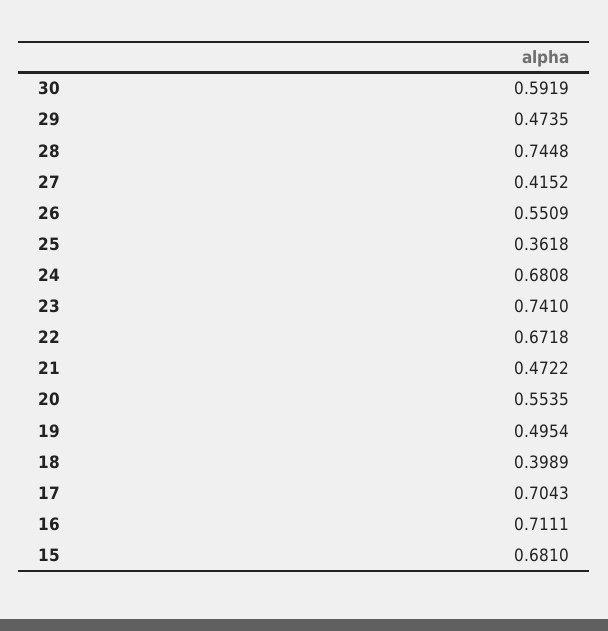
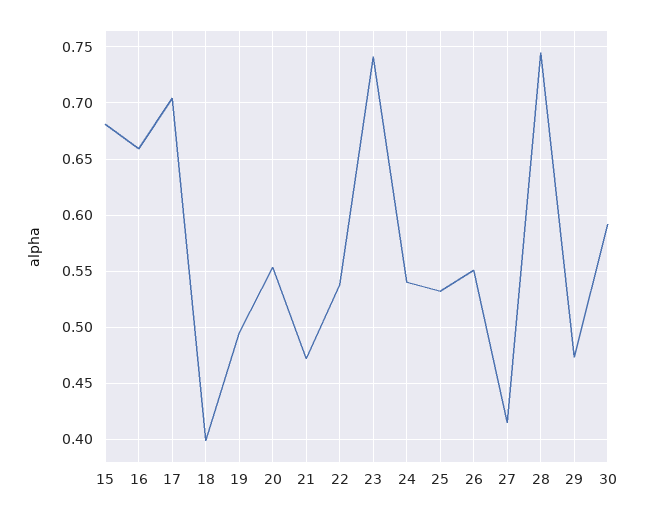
  {
    "30": 0.5919,
    "29": 0.4735,
    "28": 0.7448,
    "27": 0.4152,
    "26": 0.5509,
-   "25": 0.3618,
+   "25": 0.53,
-   "24": 0.6808,
+   "24": 0.54,
    "23": 0.741,
-   "22": 0.6718,
+   "22": 0.54,
    "21": 0.4722,
    "20": 0.5535,
    "19": 0.4954,
    "18": 0.3989,
    "17": 0.7043,
-   "16": 0.7111,
+   "16": 0.66,
    "15": 0.681
  }

